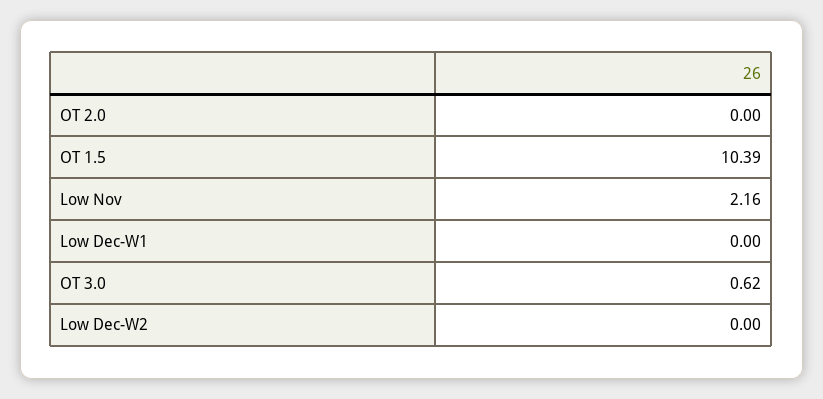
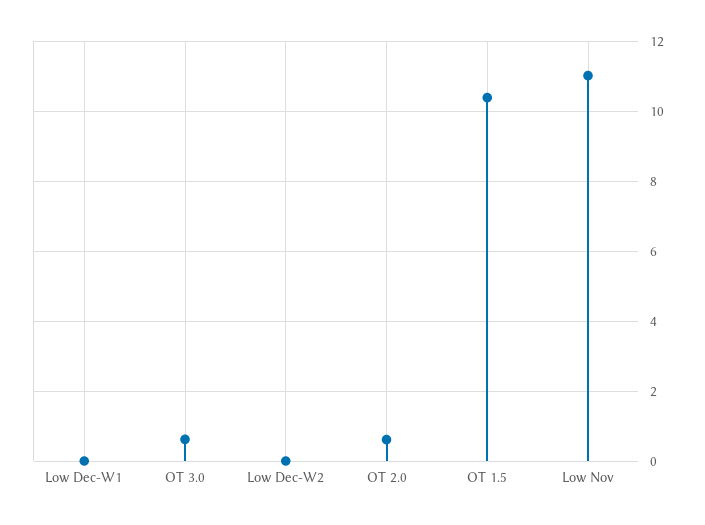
  {
-   "OT 2.0": 0,
+   "OT 2.0": 0.6,
    "OT 1.5": 10.39,
-   "Low Nov": 2.16,
+   "Low Nov": 11,
    "Low Dec-W1": 0,
    "OT 3.0": 0.62,
    "Low Dec-W2": 0
  }

